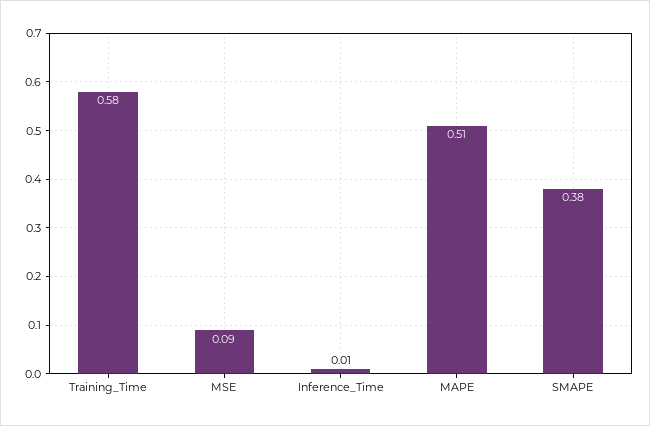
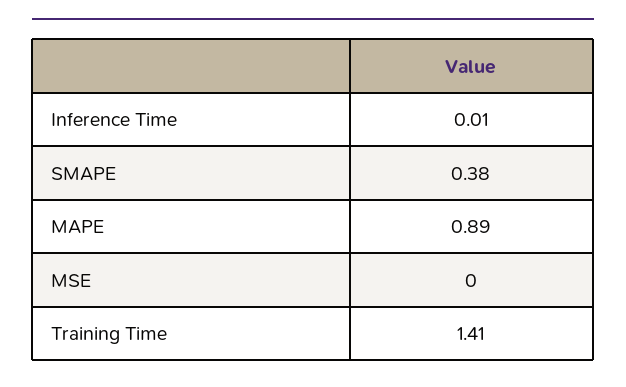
  {
-   "Training_Time": 0.58,
+   "Training_Time": 1.41,
-   "MSE": 0.09,
+   "MSE": 0,
    "Inference_Time": 0.01,
-   "MAPE": 0.51,
+   "MAPE": 0.89,
    "SMAPE": 0.38
  }

